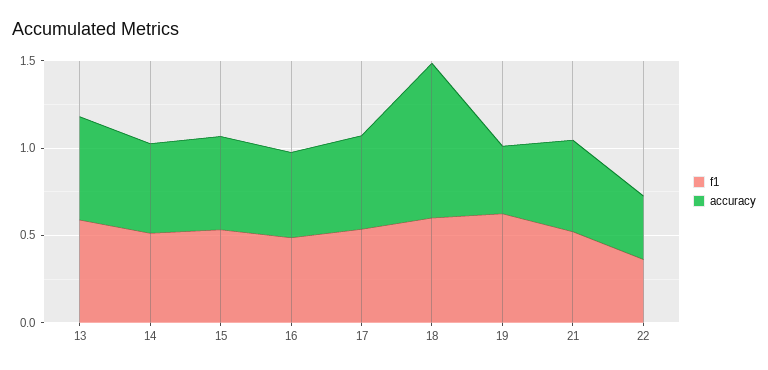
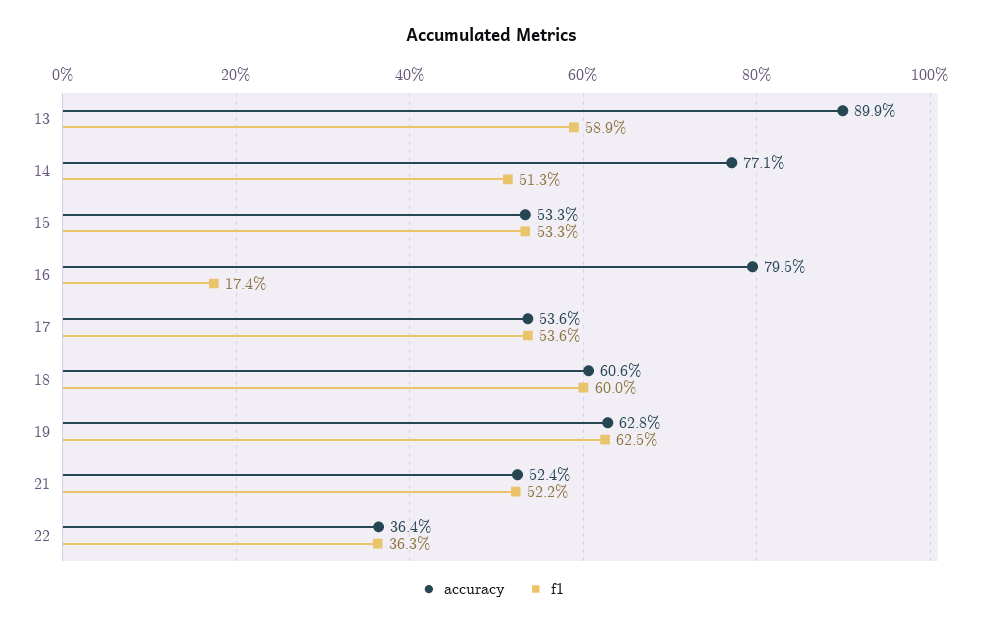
  {
    "f1": {
      "13": 0.589,
      "14": 0.513,
      "15": 0.533,
-     "16": 0.5,
+     "16": 0.174,
      "17": 0.536,
      "18": 0.6,
      "19": 0.625,
      "21": 0.522,
      "22": 0.363
    },
    "accuracy": {
-     "13": 0.6,
+     "13": 0.899,
-     "14": 0.5,
+     "14": 0.771,
      "15": 0.533,
-     "16": 0.5,
+     "16": 0.795,
      "17": 0.536,
-     "18": 0.9,
+     "18": 0.606,
-     "19": 0.4,
+     "19": 0.628,
      "21": 0.524,
      "22": 0.364
    }
  }

